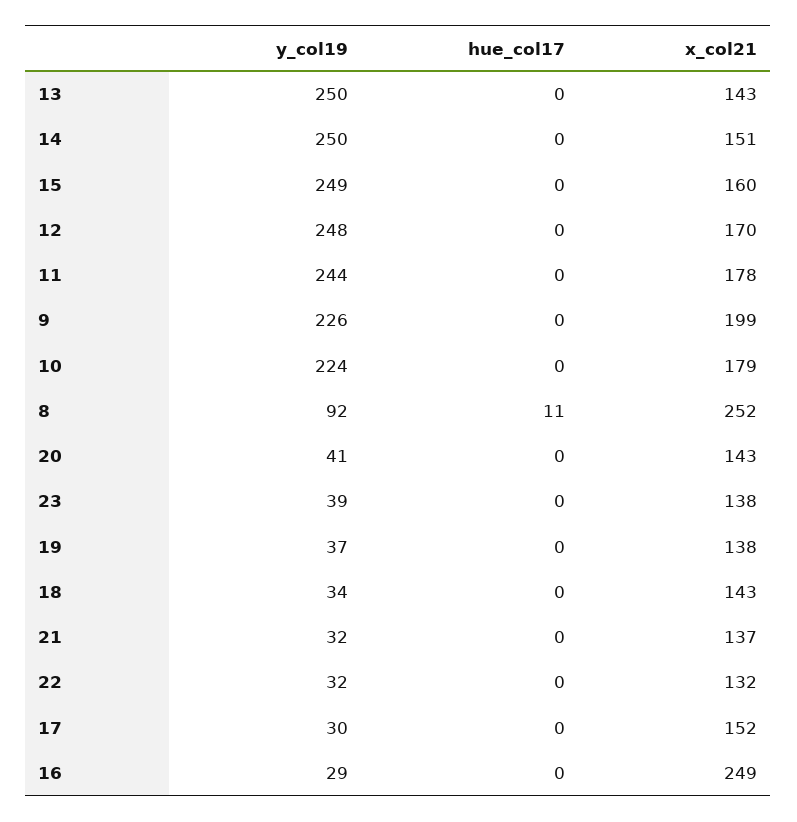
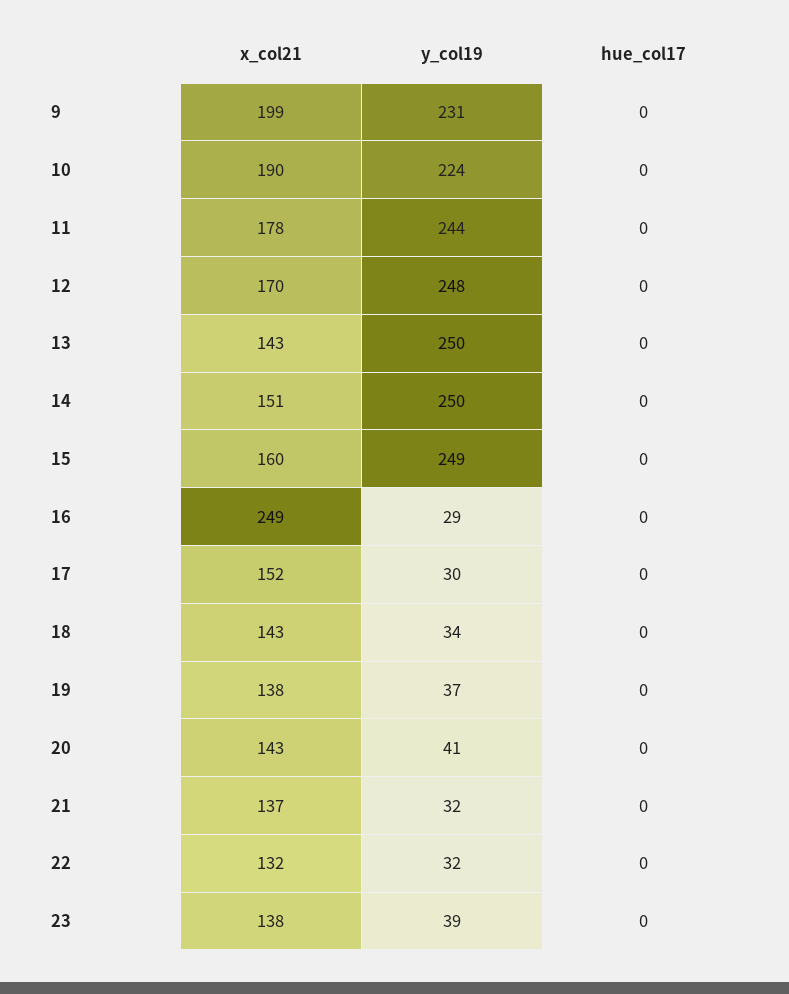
  {
    "y_col19": {
      "13": 250,
      "14": 250,
      "15": 249,
      "12": 248,
      "11": 244,
-     "9": 226,
+     "9": 231,
      "10": 224,
-     "8": 92,
      "20": 41,
      "23": 39,
      "19": 37,
      "18": 34,
      "21": 32,
      "22": 32,
      "17": 30,
      "16": 29
    },
    "hue_col17": {
      "13": 0,
      "14": 0,
      "15": 0,
      "12": 0,
      "11": 0,
      "9": 0,
      "10": 0,
-     "8": 11,
      "20": 0,
      "23": 0,
      "19": 0,
      "18": 0,
      "21": 0,
      "22": 0,
      "17": 0,
      "16": 0
    },
    "x_col21": {
      "13": 143,
      "14": 151,
      "15": 160,
      "12": 170,
      "11": 178,
      "9": 199,
-     "10": 179,
+     "10": 190,
-     "8": 252,
      "20": 143,
      "23": 138,
      "19": 138,
      "18": 143,
      "21": 137,
      "22": 132,
      "17": 152,
      "16": 249
    }
  }

